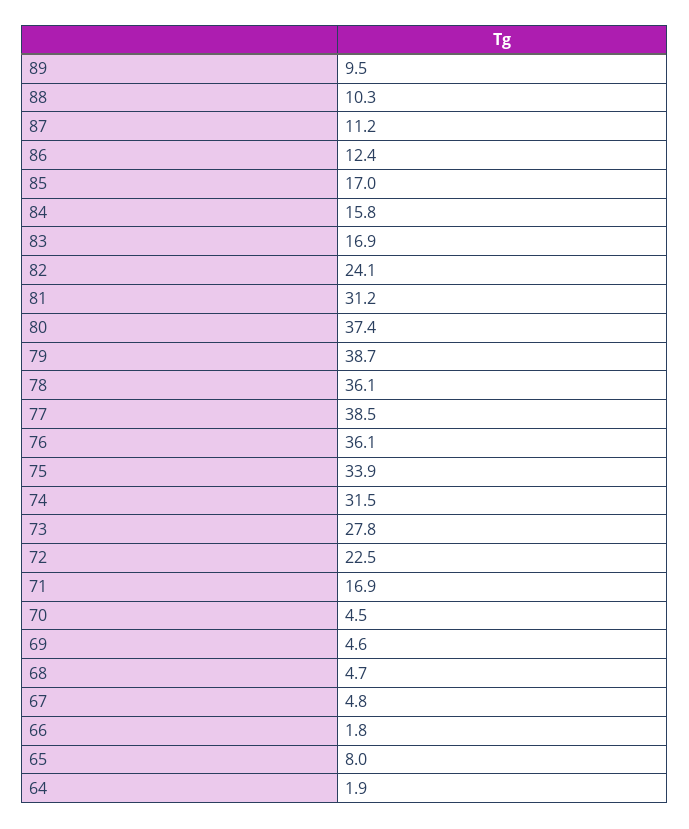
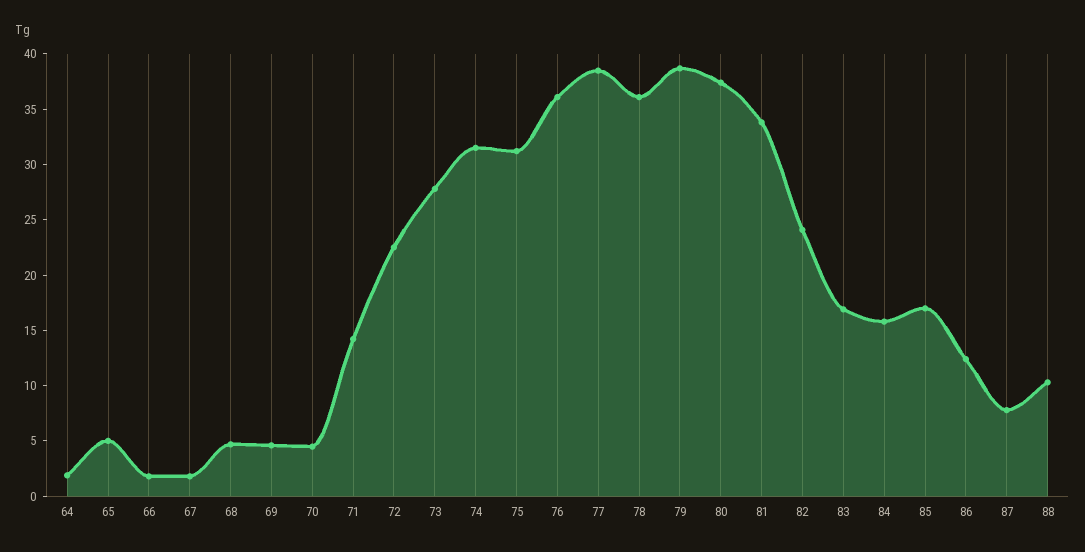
  {
-   "89": 9.5,
    "88": 10.3,
-   "87": 11.2,
+   "87": 8,
    "86": 12.4,
    "85": 17,
    "84": 15.8,
    "83": 16.9,
    "82": 24.1,
-   "81": 31.2,
+   "81": 34,
    "80": 37.4,
    "79": 38.7,
    "78": 36.1,
    "77": 38.5,
    "76": 36.1,
-   "75": 33.9,
+   "75": 31,
    "74": 31.5,
    "73": 27.8,
    "72": 22.5,
-   "71": 16.9,
+   "71": 14,
    "70": 4.5,
    "69": 4.6,
    "68": 4.7,
-   "67": 4.8,
+   "67": 2,
    "66": 1.8,
-   "65": 8,
+   "65": 5,
    "64": 1.9
  }

